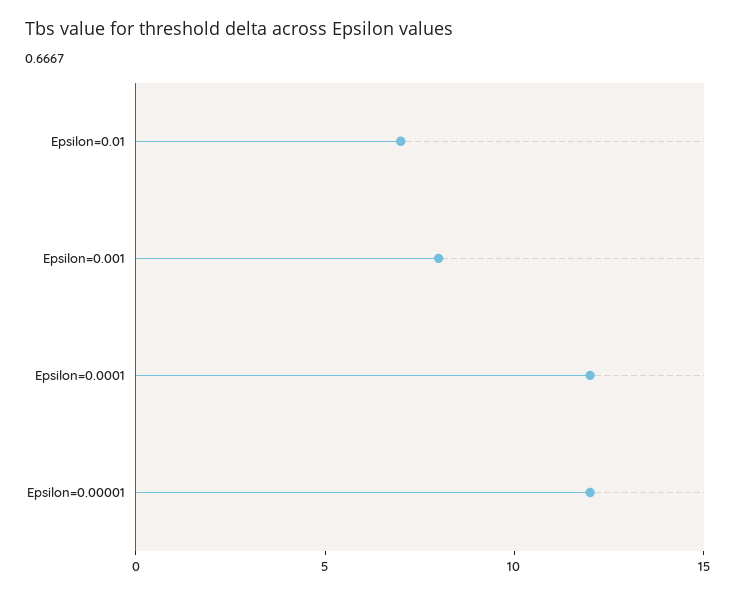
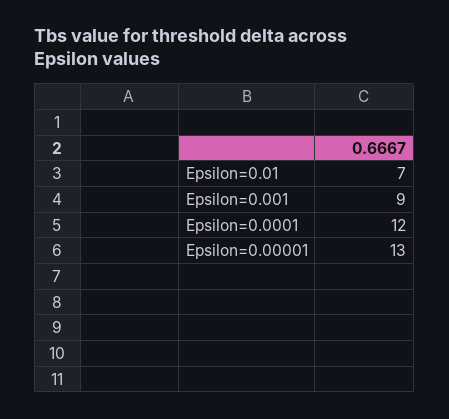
  {
    "Epsilon=0.01": 7,
-   "Epsilon=0.001": 8,
+   "Epsilon=0.001": 9,
    "Epsilon=0.0001": 12,
-   "Epsilon=0.00001": 12
+   "Epsilon=0.00001": 13
  }

